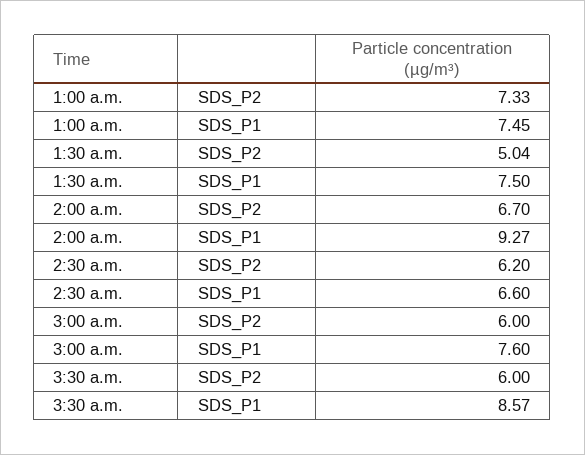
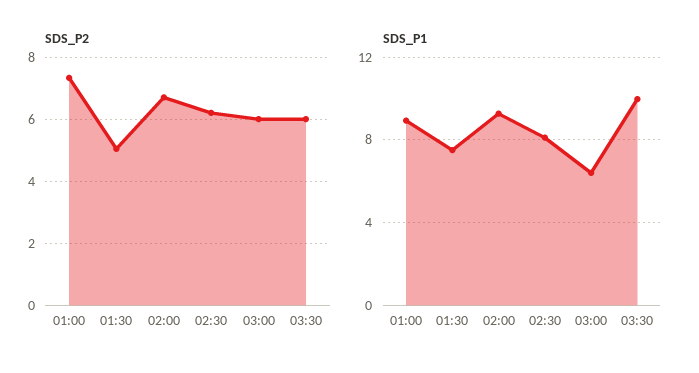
  {
    "SDS_P2": {
      "1:00 a.m.": 7.33,
      "1:30 a.m.": 5.04,
      "2:00 a.m.": 6.7,
      "2:30 a.m.": 6.2,
      "3:00 a.m.": 6,
      "3:30 a.m.": 6
    },
    "SDS_P1": {
-     "1:00 a.m.": 7.45,
+     "1:00 a.m.": 9,
      "1:30 a.m.": 7.5,
      "2:00 a.m.": 9.27,
-     "2:30 a.m.": 6.6,
+     "2:30 a.m.": 8,
-     "3:00 a.m.": 7.6,
+     "3:00 a.m.": 6.5,
-     "3:30 a.m.": 8.57
+     "3:30 a.m.": 10
    }
  }

